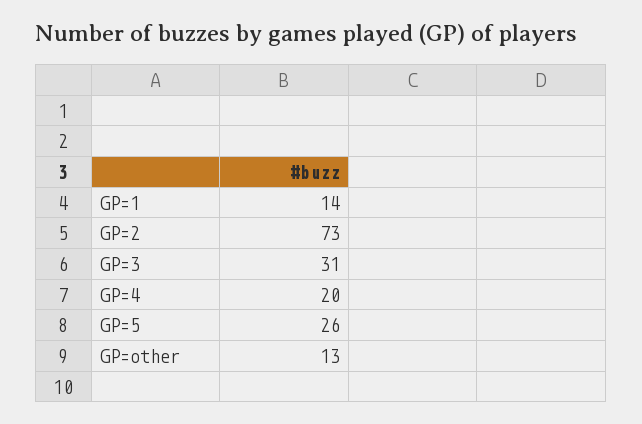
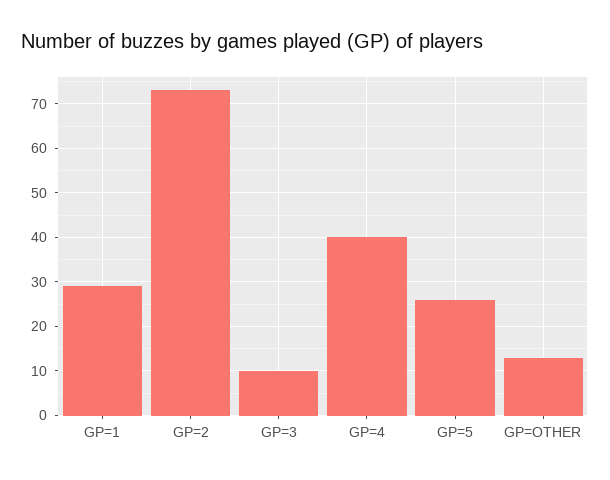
  {
-   "GP=1": 14,
+   "GP=1": 30,
    "GP=2": 73,
-   "GP=3": 31,
+   "GP=3": 10,
-   "GP=4": 20,
+   "GP=4": 40,
    "GP=5": 26,
    "GP=other": 13
  }

